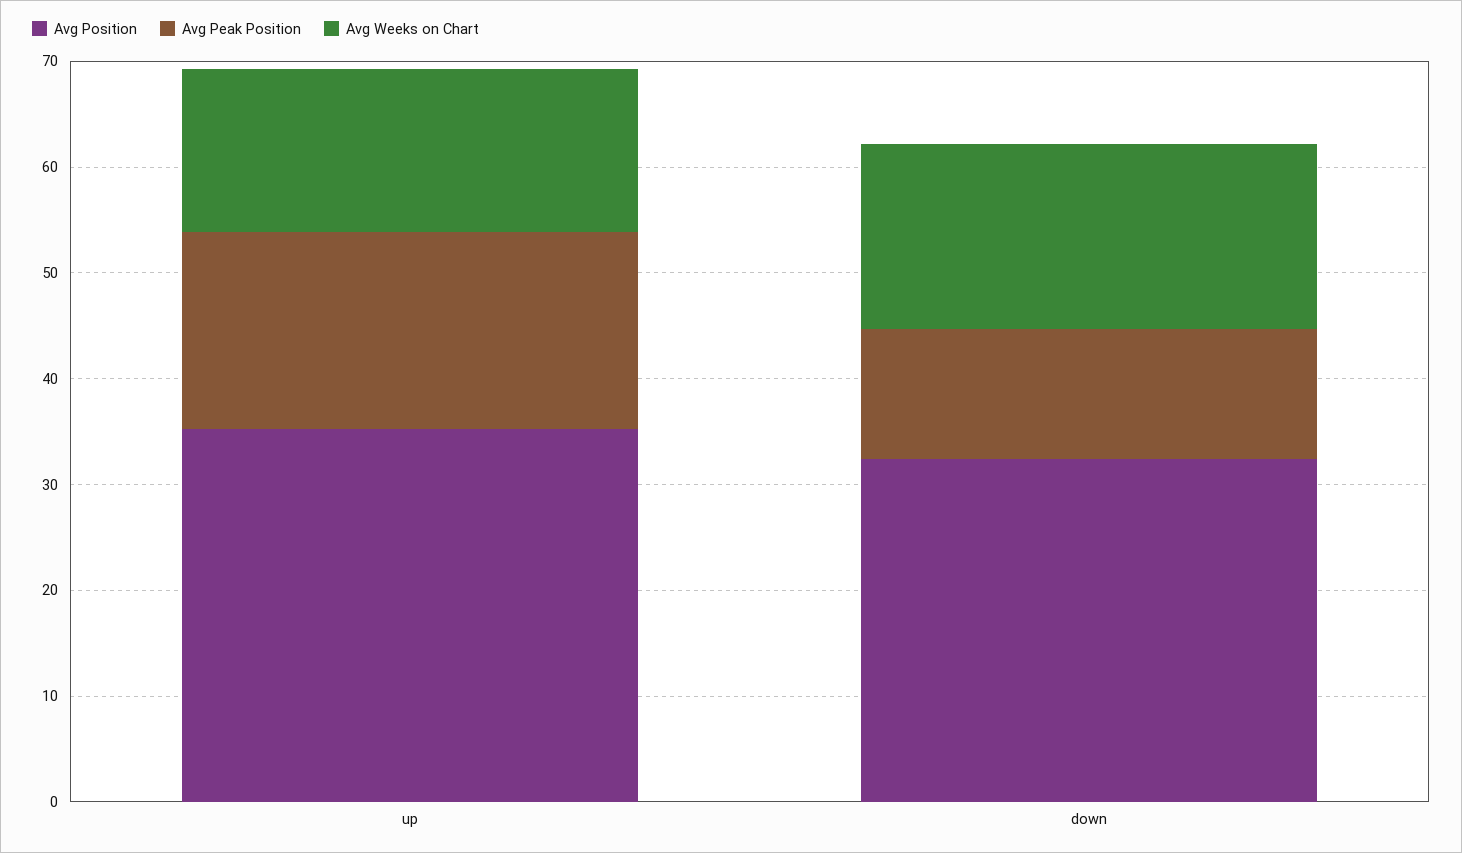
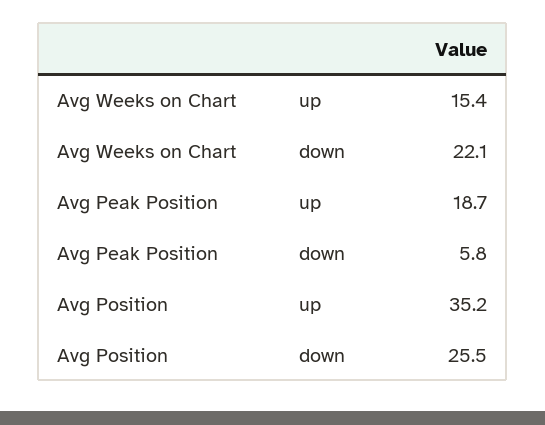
  {
    "Avg Position": {
      "up": 35.2,
-     "down": 32
+     "down": 25.5
    },
    "Avg Peak Position": {
      "up": 18.7,
-     "down": 12
+     "down": 5.8
    },
    "Avg Weeks on Chart": {
      "up": 15.4,
-     "down": 18
+     "down": 22.1
    }
  }

